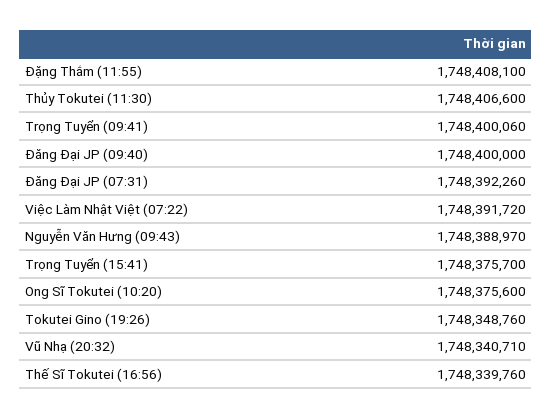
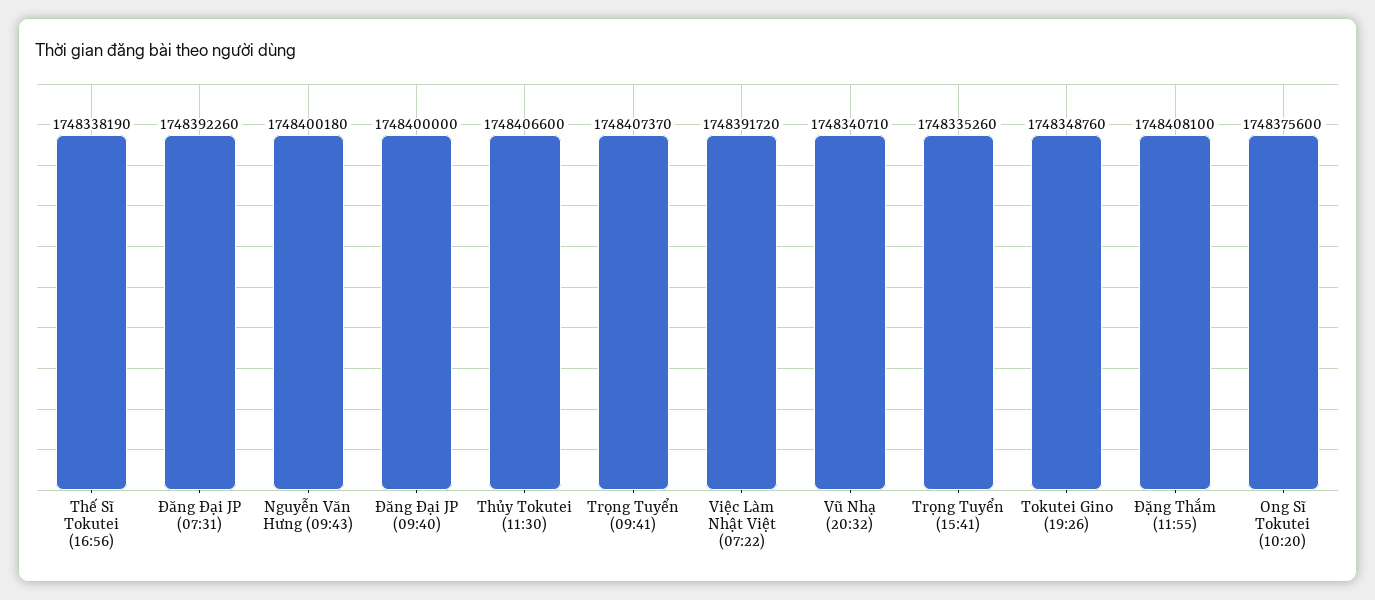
  {
    "Đặng Thắm (11:55)": 1748408100,
    "Thủy Tokutei (11:30)": 1748406600,
-   "Trọng Tuyển (09:41)": 1748400060,
+   "Trọng Tuyển (09:41)": 1748407370,
    "Đăng Đại JP (09:40)": 1748400000,
    "Đăng Đại JP (07:31)": 1748392260,
    "Việc Làm Nhật Việt (07:22)": 1748391720,
-   "Nguyễn Văn Hưng (09:43)": 1748388970,
+   "Nguyễn Văn Hưng (09:43)": 1748400180,
-   "Trọng Tuyển (15:41)": 1748375700,
+   "Trọng Tuyển (15:41)": 1748335260,
    "Ong Sĩ Tokutei (10:20)": 1748375600,
    "Tokutei Gino (19:26)": 1748348760,
    "Vũ Nhạ (20:32)": 1748340710,
-   "Thế Sĩ Tokutei (16:56)": 1748339760
+   "Thế Sĩ Tokutei (16:56)": 1748338190
  }

